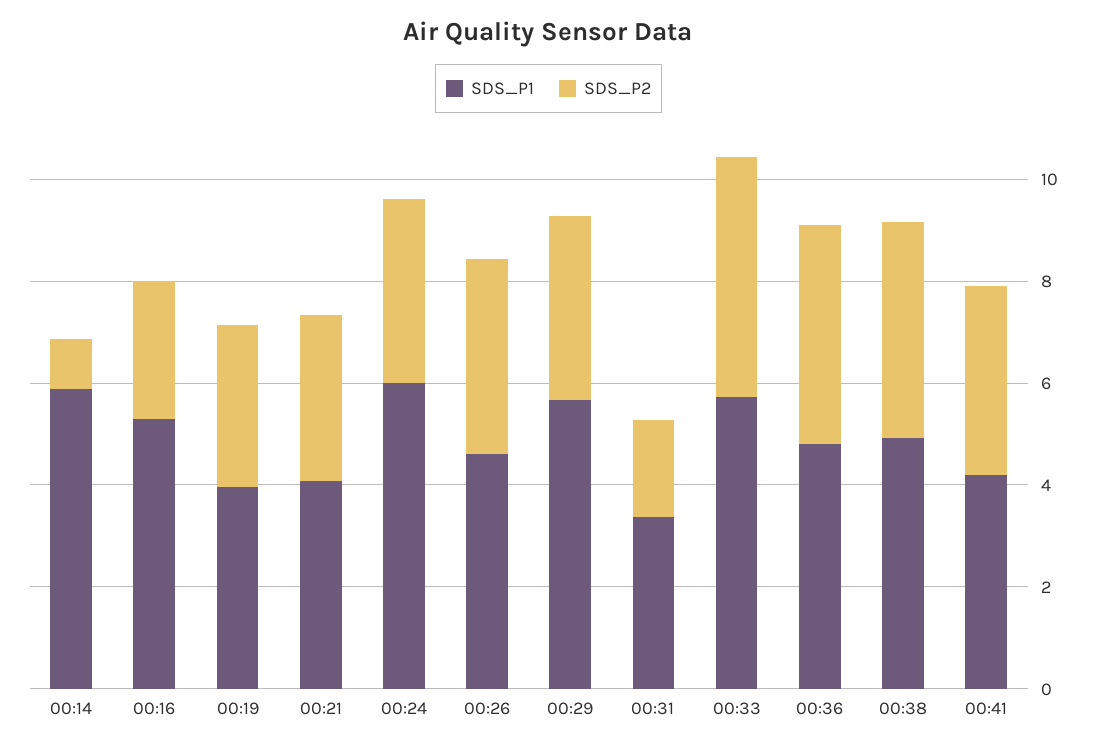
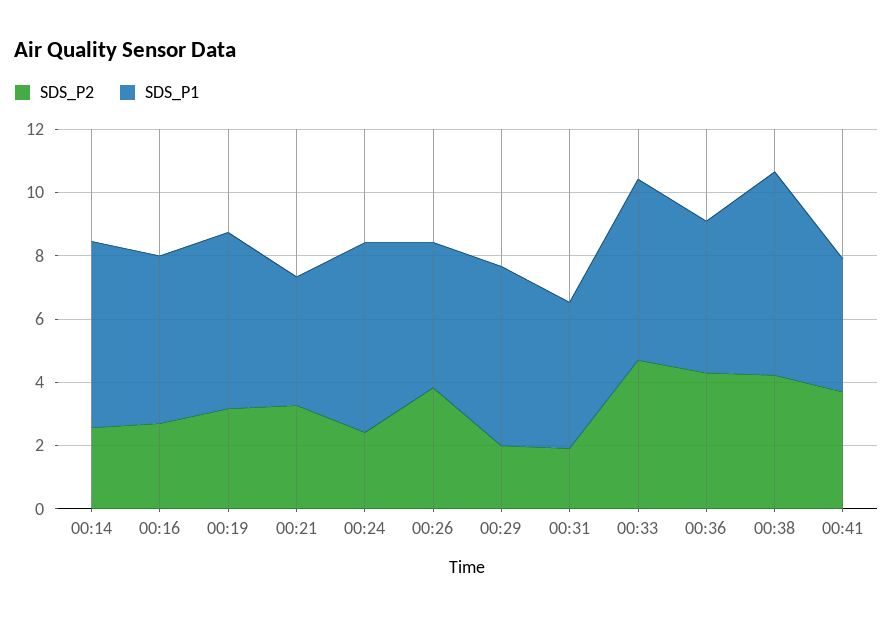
  {
    "SDS_P1": {
      "00:14": 6,
      "00:16": 5.5,
-     "00:19": 4,
+     "00:19": 5.5,
      "00:21": 4,
      "00:24": 6,
      "00:26": 4.5,
      "00:29": 5.5,
-     "00:31": 3.5,
+     "00:31": 4.5,
      "00:33": 5.5,
      "00:36": 5,
-     "00:38": 5,
+     "00:38": 6.5,
      "00:41": 4
    },
    "SDS_P2": {
-     "00:14": 1,
+     "00:14": 2.5,
      "00:16": 2.5,
      "00:19": 3,
      "00:21": 3.5,
-     "00:24": 3.5,
+     "00:24": 2.5,
      "00:26": 4,
-     "00:29": 3.5,
+     "00:29": 2,
      "00:31": 2,
      "00:33": 4.5,
      "00:36": 4.5,
      "00:38": 4,
      "00:41": 3.5
    }
  }

